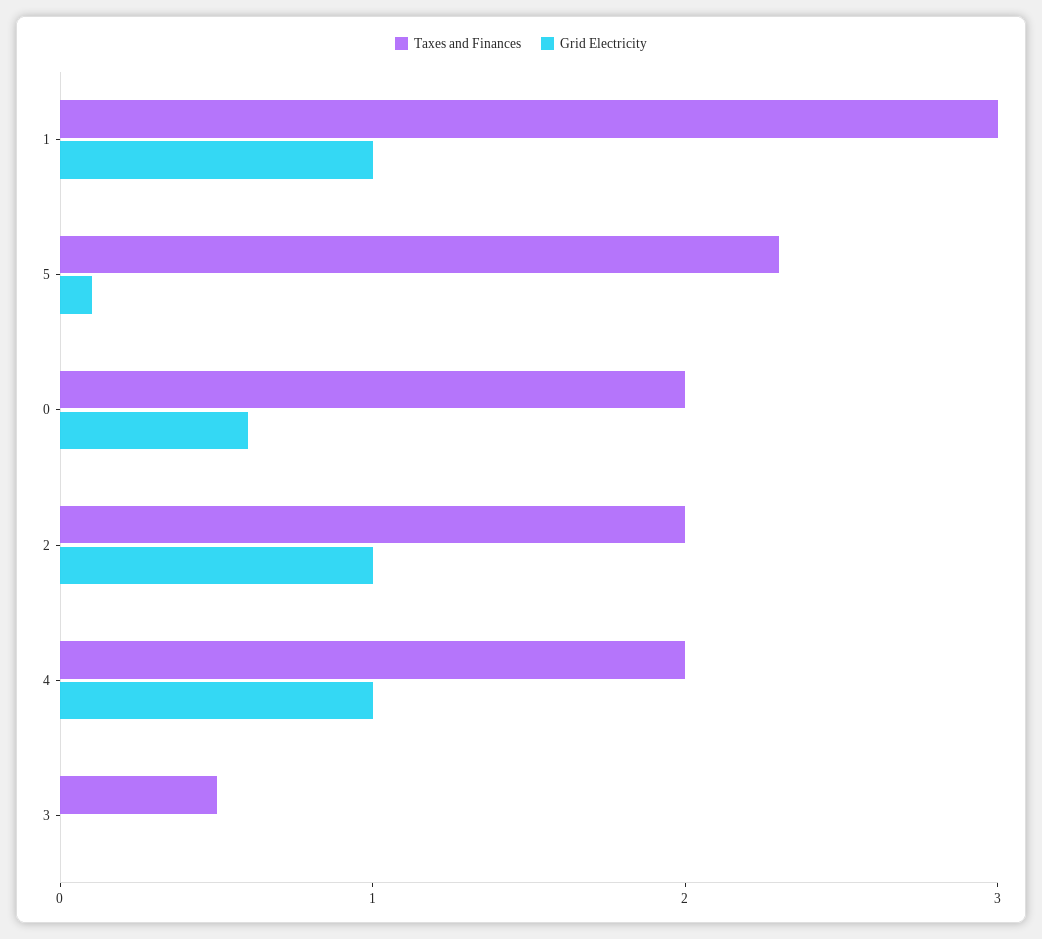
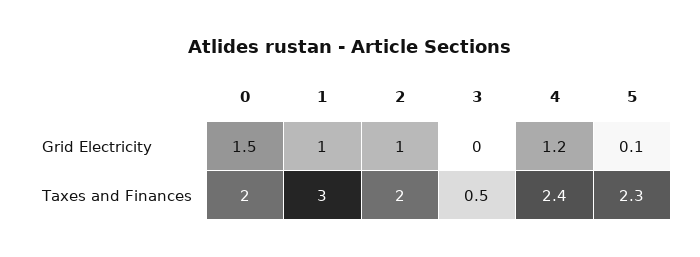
  {
    "Taxes and Finances": {
      "1": 3,
      "5": 2.3,
      "0": 2,
      "2": 2,
-     "4": 2,
+     "4": 2.4,
      "3": 0.5
    },
    "Grid Electricity": {
      "1": 1,
      "5": 0.1,
-     "0": 0.6,
+     "0": 1.5,
      "2": 1,
-     "4": 1,
+     "4": 1.2,
      "3": 0
    }
  }

